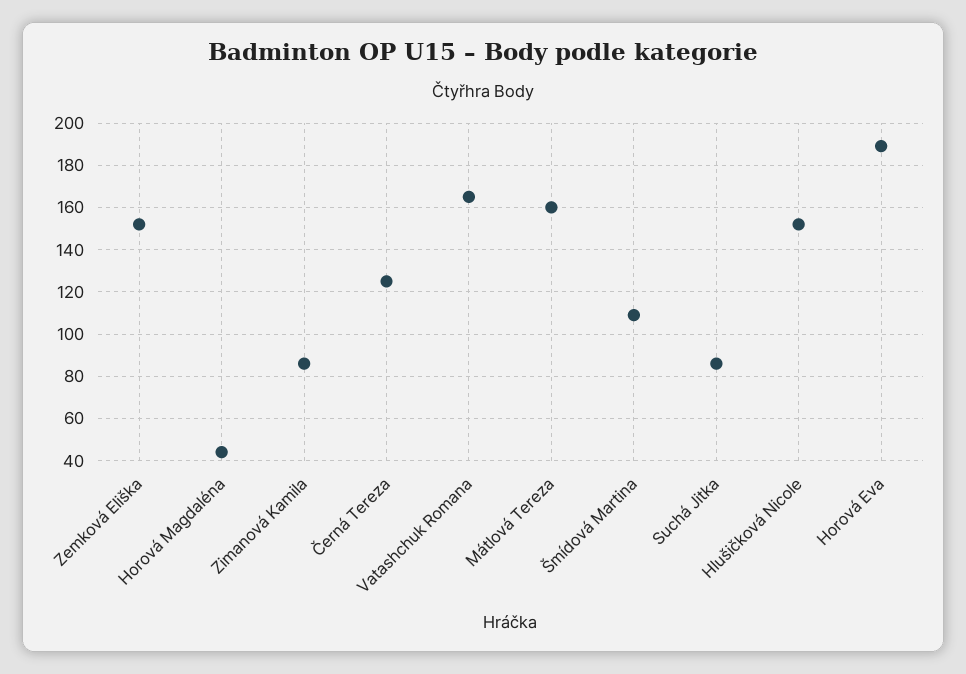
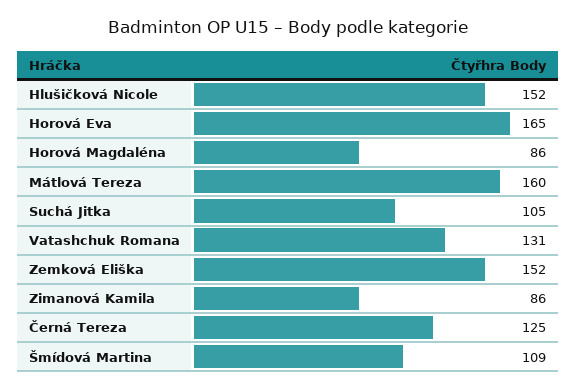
  {
    "Zemková Eliška": 152,
-   "Horová Magdaléna": 45,
+   "Horová Magdaléna": 86,
    "Zimanová Kamila": 86,
    "Černá Tereza": 125,
-   "Vatashchuk Romana": 165,
+   "Vatashchuk Romana": 131,
    "Mátlová Tereza": 160,
    "Šmídová Martina": 109,
-   "Suchá Jitka": 85,
+   "Suchá Jitka": 105,
    "Hlušičková Nicole": 152,
-   "Horová Eva": 190
+   "Horová Eva": 165
  }

